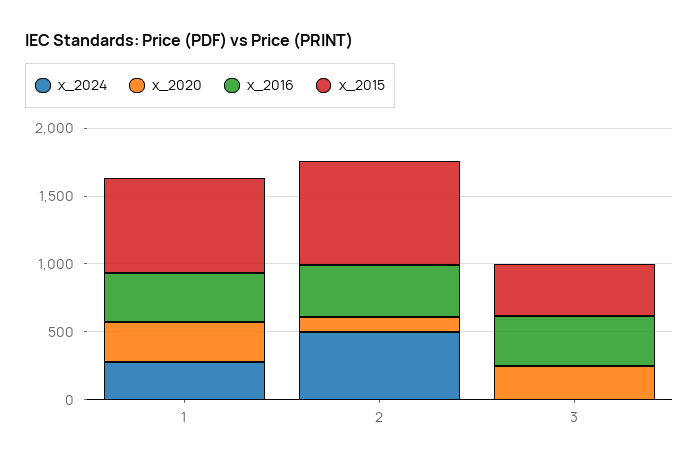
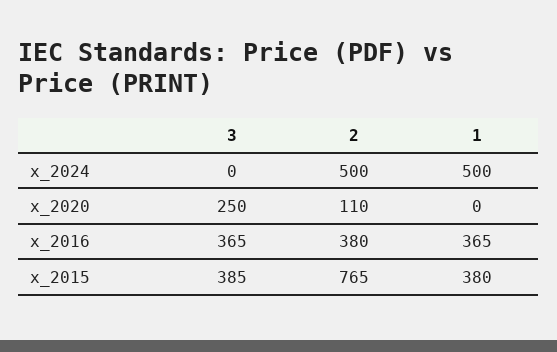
  {
    "x_2024": {
-     "1": 300,
+     "1": 500,
      "2": 500,
      "3": 0
    },
    "x_2020": {
-     "1": 300,
+     "1": 0,
      "2": 110,
      "3": 250
    },
    "x_2016": {
      "1": 365,
      "2": 380,
      "3": 365
    },
    "x_2015": {
-     "1": 700,
+     "1": 380,
      "2": 765,
      "3": 385
    }
  }

